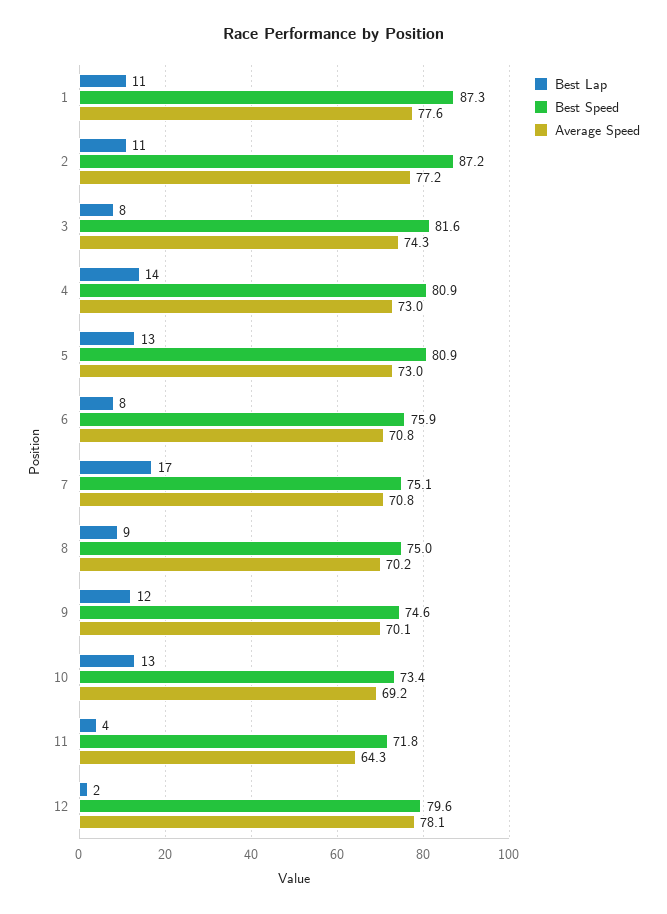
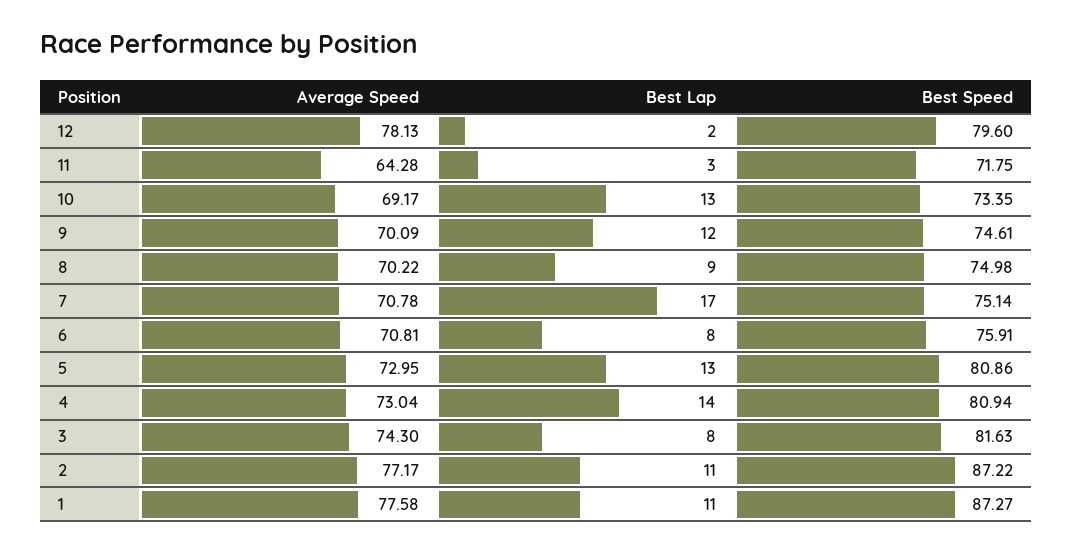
  {
    "Best Lap": {
      "1": 11,
      "2": 11,
      "3": 8,
      "4": 14,
      "5": 13,
      "6": 8,
      "7": 17,
      "8": 9,
      "9": 12,
      "10": 13,
-     "11": 4,
+     "11": 3,
      "12": 2
    },
    "Best Speed": {
      "1": 87.27,
      "2": 87.22,
      "3": 81.63,
      "4": 80.94,
      "5": 80.86,
      "6": 75.91,
      "7": 75.14,
      "8": 74.98,
      "9": 74.61,
      "10": 73.35,
      "11": 71.75,
      "12": 79.6
    },
    "Average Speed": {
      "1": 77.58,
      "2": 77.17,
      "3": 74.3,
      "4": 73.04,
      "5": 72.95,
      "6": 70.81,
      "7": 70.78,
      "8": 70.22,
      "9": 70.09,
      "10": 69.17,
      "11": 64.28,
      "12": 78.13
    }
  }

